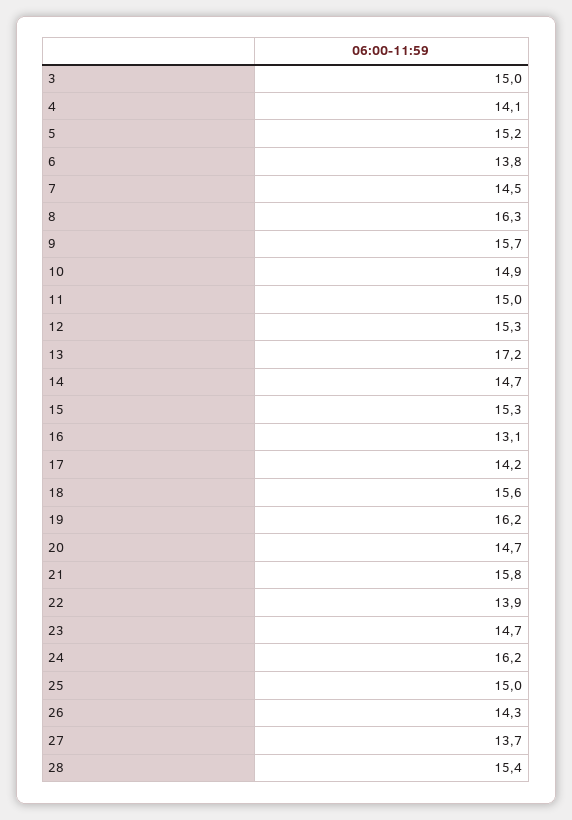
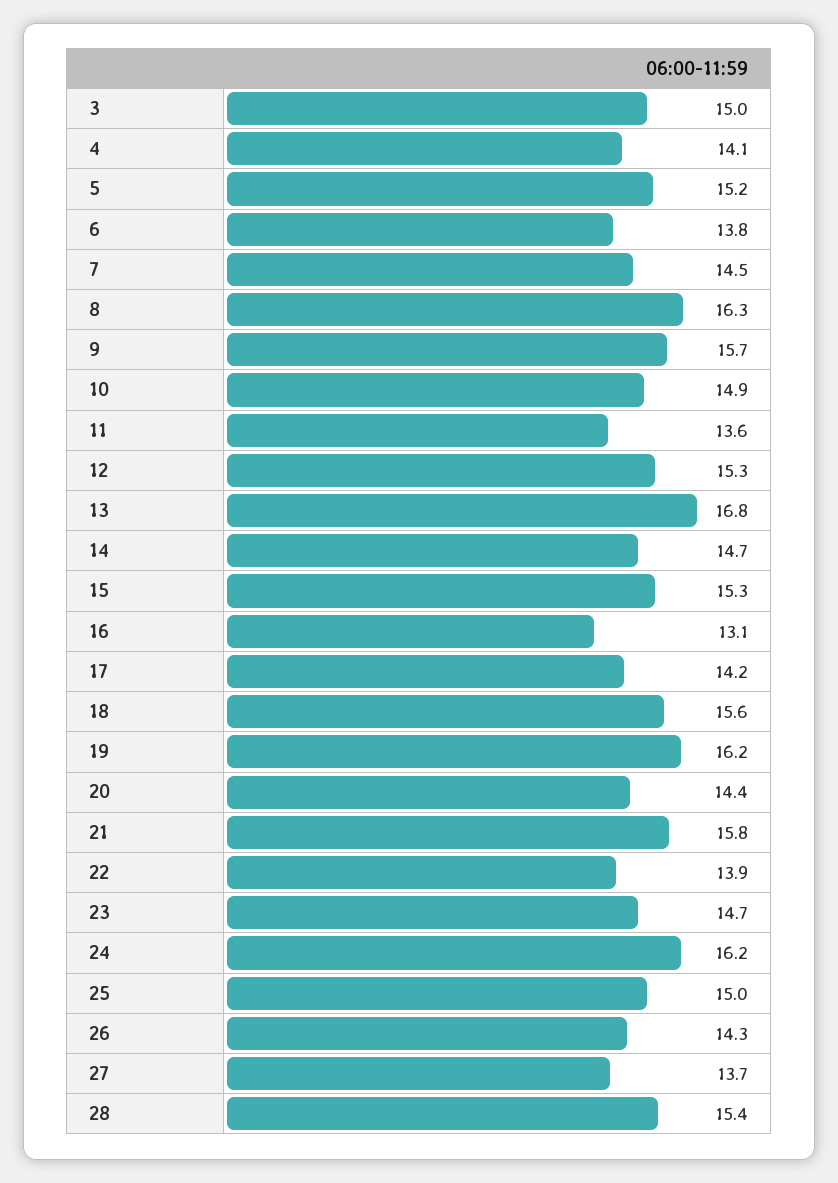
  {
    "3": 15,
    "4": 14.1,
    "5": 15.2,
    "6": 13.8,
    "7": 14.5,
    "8": 16.3,
    "9": 15.7,
    "10": 14.9,
-   "11": 15,
+   "11": 13.6,
    "12": 15.3,
-   "13": 17.2,
+   "13": 16.8,
    "14": 14.7,
    "15": 15.3,
    "16": 13.1,
    "17": 14.2,
    "18": 15.6,
    "19": 16.2,
-   "20": 14.7,
+   "20": 14.4,
    "21": 15.8,
    "22": 13.9,
    "23": 14.7,
    "24": 16.2,
    "25": 15,
    "26": 14.3,
    "27": 13.7,
    "28": 15.4
  }

